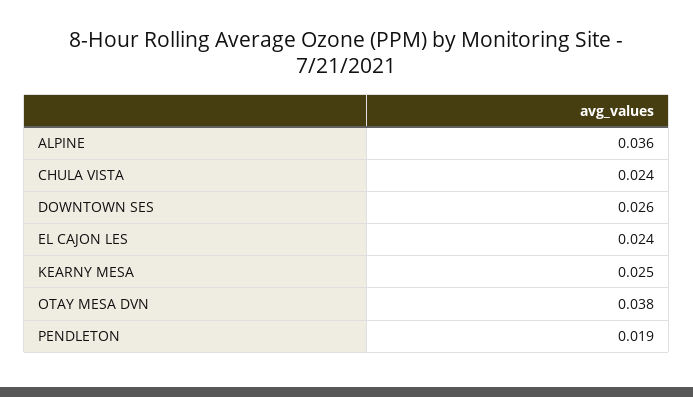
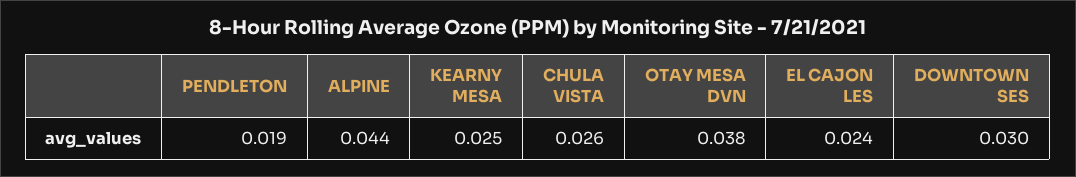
  {
-   "ALPINE": 0.036,
+   "ALPINE": 0.044,
-   "CHULA VISTA": 0.024,
+   "CHULA VISTA": 0.026,
-   "DOWNTOWN SES": 0.026,
+   "DOWNTOWN SES": 0.03,
    "EL CAJON LES": 0.024,
    "KEARNY MESA": 0.025,
    "OTAY MESA DVN": 0.038,
    "PENDLETON": 0.019
  }

